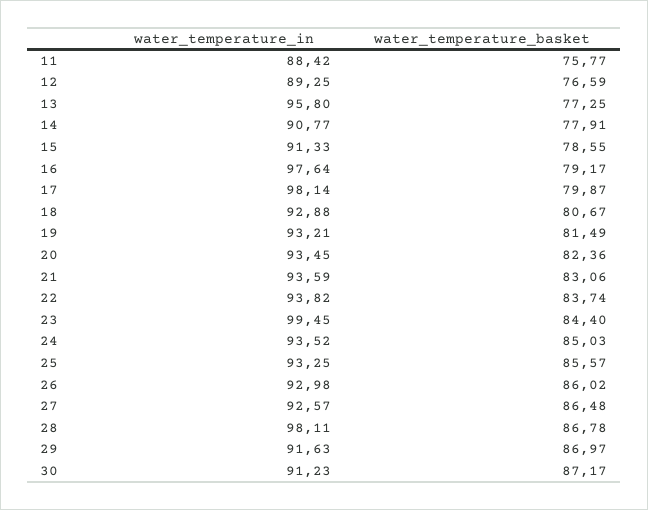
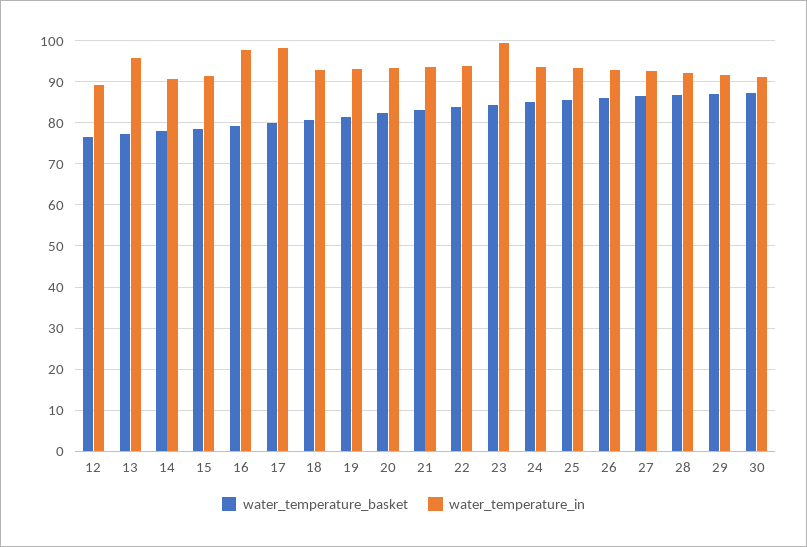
  {
    "water_temperature_in": {
-     "11": 88.42,
      "12": 89.25,
      "13": 95.8,
      "14": 90.77,
      "15": 91.33,
      "16": 97.64,
      "17": 98.14,
      "18": 92.88,
      "19": 93.21,
      "20": 93.45,
      "21": 93.59,
      "22": 93.82,
      "23": 99.45,
      "24": 93.52,
      "25": 93.25,
      "26": 92.98,
      "27": 92.57,
-     "28": 98.11,
+     "28": 92,
      "29": 91.63,
      "30": 91.23
    },
    "water_temperature_basket": {
-     "11": 75.77,
      "12": 76.59,
      "13": 77.25,
      "14": 77.91,
      "15": 78.55,
      "16": 79.17,
      "17": 79.87,
      "18": 80.67,
      "19": 81.49,
      "20": 82.36,
      "21": 83.06,
      "22": 83.74,
      "23": 84.4,
      "24": 85.03,
      "25": 85.57,
      "26": 86.02,
      "27": 86.48,
      "28": 86.78,
      "29": 86.97,
      "30": 87.17
    }
  }

